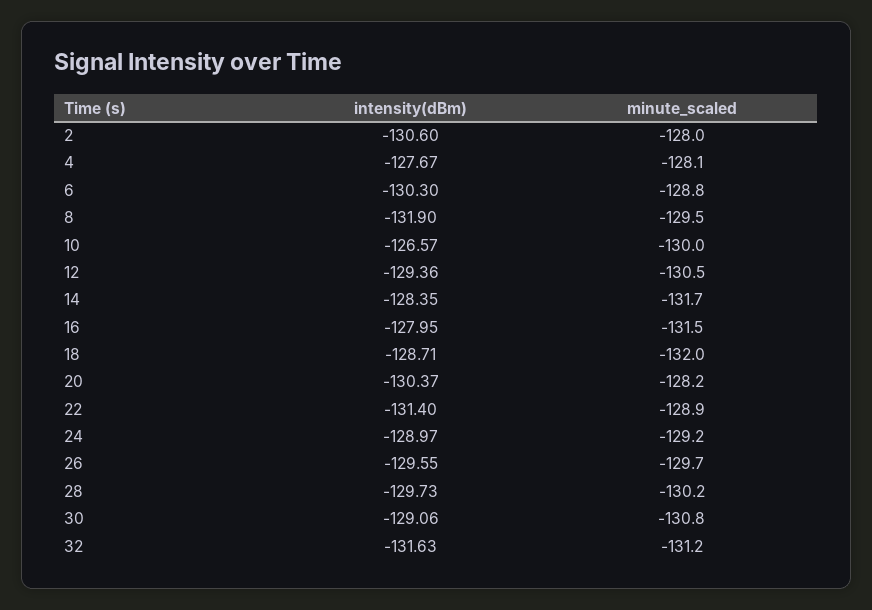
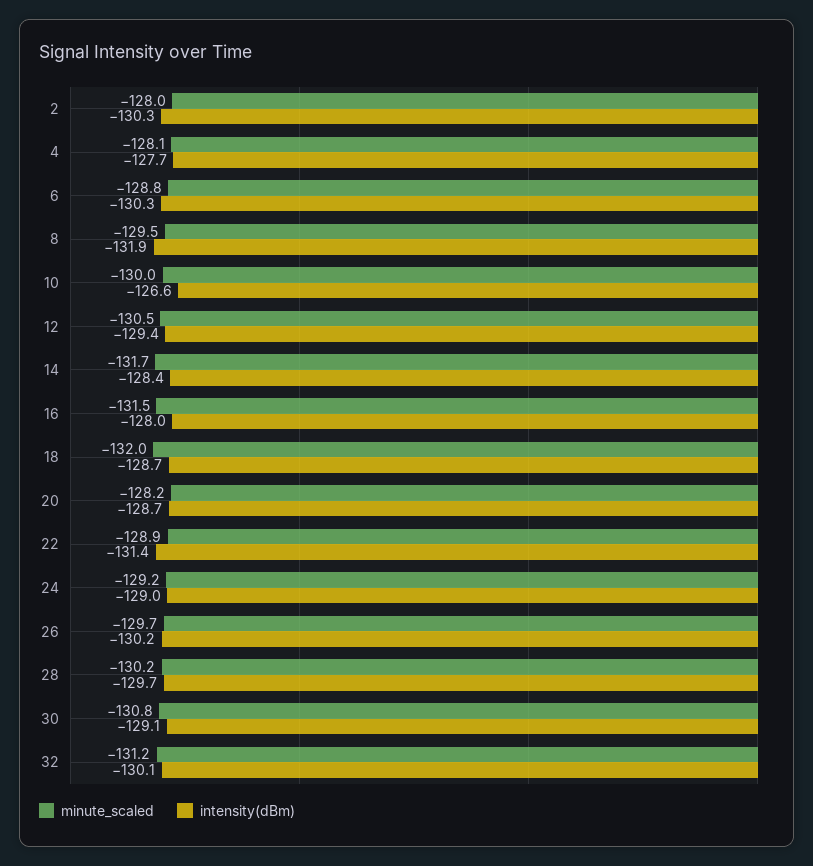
  {
    "intensity(dBm)": {
-     "2": -130.6,
+     "2": -130.3,
      "4": -127.67,
      "6": -130.3,
      "8": -131.9,
      "10": -126.57,
      "12": -129.36,
      "14": -128.35,
      "16": -127.95,
      "18": -128.71,
-     "20": -130.37,
+     "20": -128.7,
      "22": -131.4,
      "24": -128.97,
-     "26": -129.55,
+     "26": -130.2,
      "28": -129.73,
      "30": -129.06,
-     "32": -131.63
+     "32": -130.1
    },
    "minute_scaled": {
      "2": -128,
      "4": -128.1,
      "6": -128.8,
      "8": -129.5,
      "10": -130,
      "12": -130.5,
      "14": -131.7,
      "16": -131.5,
      "18": -132,
      "20": -128.2,
      "22": -128.9,
      "24": -129.2,
      "26": -129.7,
      "28": -130.2,
      "30": -130.8,
      "32": -131.2
    }
  }

